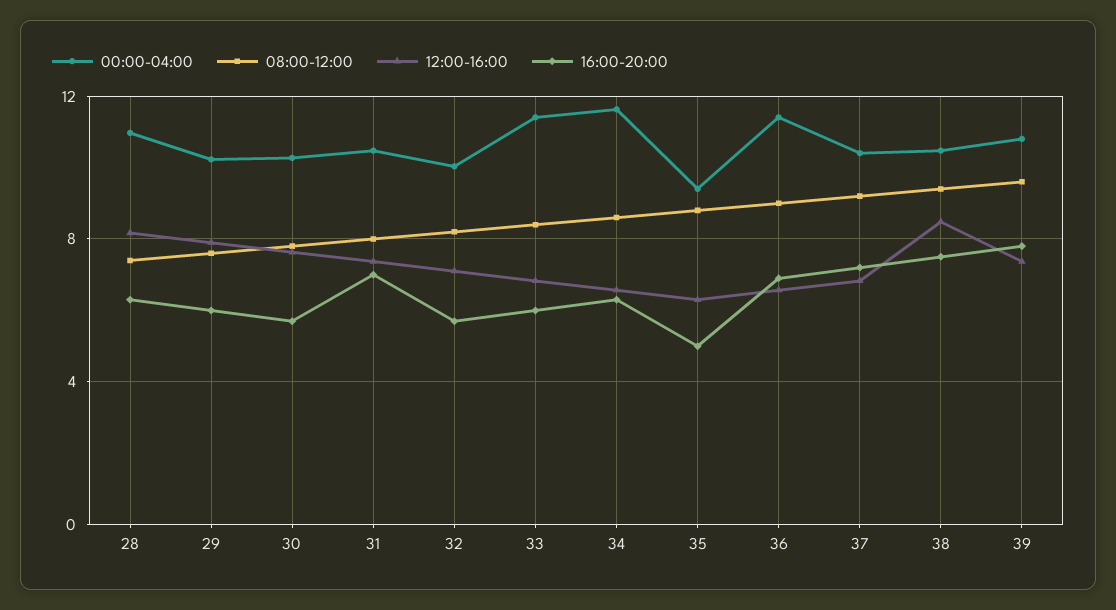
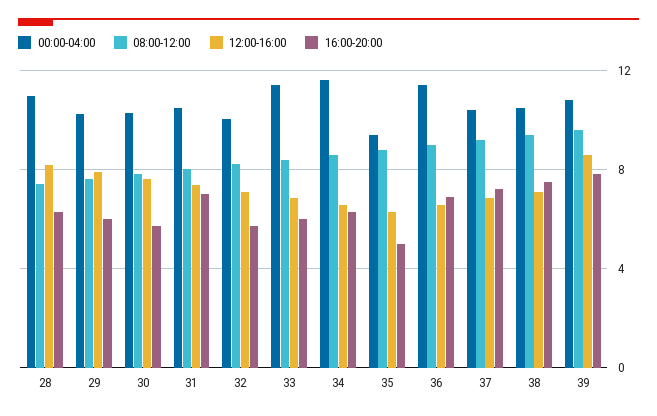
  {
    "00:00-04:00": {
      "28": 11,
      "29": 10,
      "30": 10.5,
      "31": 10.5,
      "32": 10,
      "33": 11.5,
      "34": 11.5,
      "35": 9.5,
      "36": 11.5,
      "37": 10.5,
      "38": 10.5,
      "39": 11
    },
    "08:00-12:00": {
      "28": 7.5,
      "29": 7.5,
      "30": 8,
      "31": 8,
      "32": 8,
      "33": 8.5,
      "34": 8.5,
      "35": 9,
      "36": 9,
      "37": 9,
      "38": 9.5,
      "39": 9.5
    },
    "12:00-16:00": {
      "28": 8,
      "29": 8,
      "30": 7.5,
      "31": 7.5,
      "32": 7,
      "33": 7,
      "34": 6.5,
      "35": 6.5,
      "36": 6.5,
      "37": 7,
-     "38": 8.5,
+     "38": 7,
-     "39": 7.5
+     "39": 8.5
    },
    "16:00-20:00": {
      "28": 6.5,
      "29": 6,
      "30": 5.5,
      "31": 7,
      "32": 5.5,
      "33": 6,
      "34": 6.5,
      "35": 5,
      "36": 7,
      "37": 7,
      "38": 7.5,
      "39": 8
    }
  }

